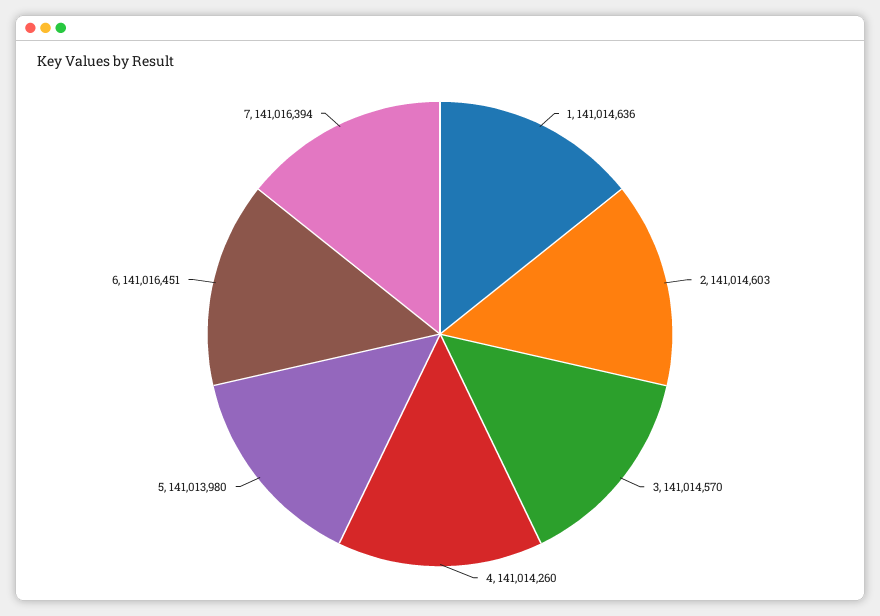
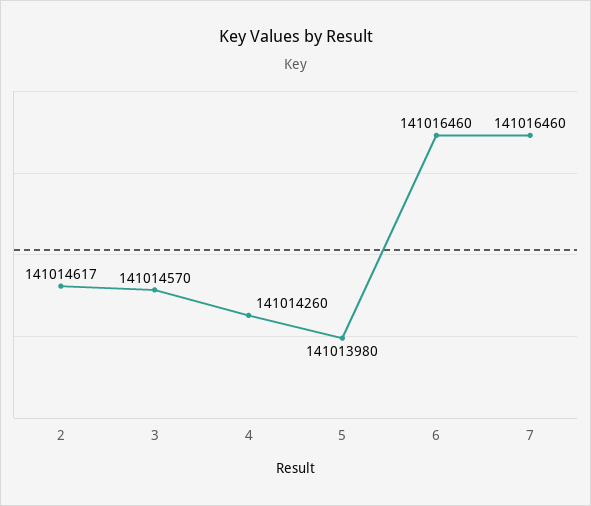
  {
-   "1": 141014636,
-   "2": 141014603,
+   "2": 141014617,
    "3": 141014570,
    "4": 141014260,
    "5": 141013980,
-   "6": 141016451,
+   "6": 141016460,
-   "7": 141016394
+   "7": 141016460
  }

